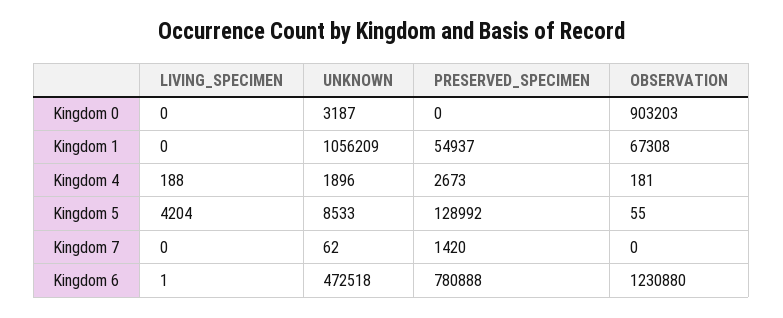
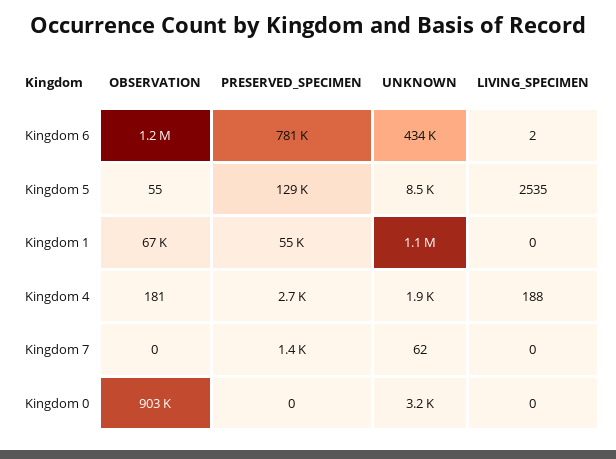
  {
    "LIVING_SPECIMEN": {
      "Kingdom 0": 0,
      "Kingdom 1": 0,
      "Kingdom 4": 188,
-     "Kingdom 5": 4204,
+     "Kingdom 5": 2535,
      "Kingdom 7": 0,
-     "Kingdom 6": 1
+     "Kingdom 6": 2
    },
    "UNKNOWN": {
      "Kingdom 0": 3187,
      "Kingdom 1": 1056209,
      "Kingdom 4": 1896,
      "Kingdom 5": 8533,
      "Kingdom 7": 62,
-     "Kingdom 6": 472518
+     "Kingdom 6": 434000
    },
    "PRESERVED_SPECIMEN": {
      "Kingdom 0": 0,
      "Kingdom 1": 54937,
      "Kingdom 4": 2673,
      "Kingdom 5": 128992,
      "Kingdom 7": 1420,
      "Kingdom 6": 780888
    },
    "OBSERVATION": {
      "Kingdom 0": 903203,
      "Kingdom 1": 67308,
      "Kingdom 4": 181,
      "Kingdom 5": 55,
      "Kingdom 7": 0,
      "Kingdom 6": 1230880
    }
  }

